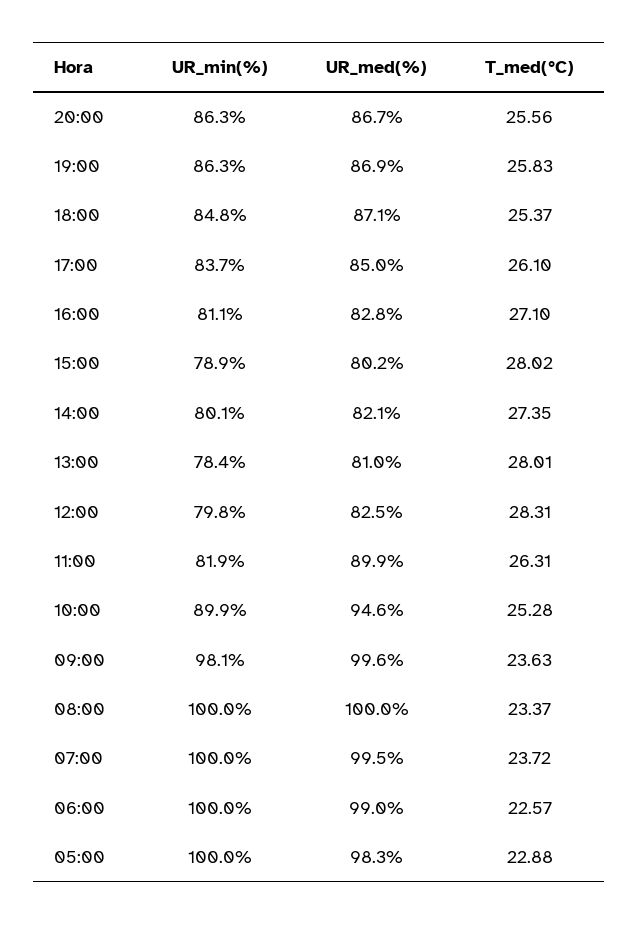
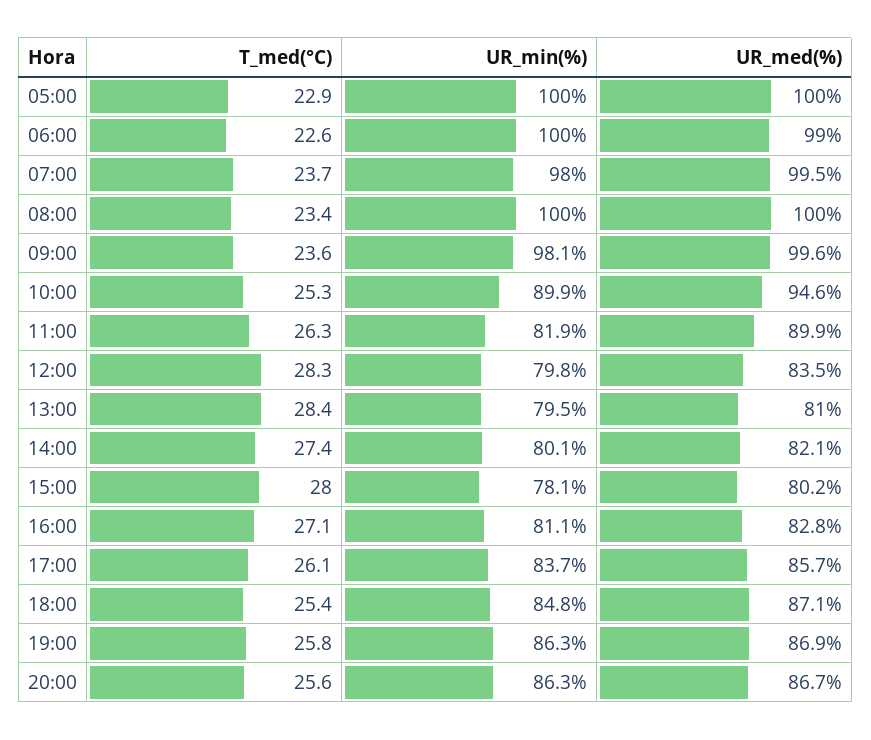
  {
    "UR_min(%)": {
      "20:00": 86.3,
      "19:00": 86.3,
      "18:00": 84.8,
      "17:00": 83.7,
      "16:00": 81.1,
-     "15:00": 78.9,
+     "15:00": 78.1,
      "14:00": 80.1,
-     "13:00": 78.4,
+     "13:00": 79.5,
      "12:00": 79.8,
      "11:00": 81.9,
      "10:00": 89.9,
      "09:00": 98.1,
      "08:00": 100,
-     "07:00": 100,
+     "07:00": 98,
      "06:00": 100,
      "05:00": 100
    },
    "UR_med(%)": {
      "20:00": 86.7,
      "19:00": 86.9,
      "18:00": 87.1,
-     "17:00": 85,
+     "17:00": 85.7,
      "16:00": 82.8,
      "15:00": 80.2,
      "14:00": 82.1,
      "13:00": 81,
-     "12:00": 82.5,
+     "12:00": 83.5,
      "11:00": 89.9,
      "10:00": 94.6,
      "09:00": 99.6,
      "08:00": 100,
      "07:00": 99.5,
      "06:00": 99,
-     "05:00": 98.3
+     "05:00": 100
    },
    "T_med(°C)": {
      "20:00": 25.56,
      "19:00": 25.83,
      "18:00": 25.37,
      "17:00": 26.1,
      "16:00": 27.1,
      "15:00": 28.02,
      "14:00": 27.35,
-     "13:00": 28.01,
+     "13:00": 28.4,
      "12:00": 28.31,
      "11:00": 26.31,
      "10:00": 25.28,
      "09:00": 23.63,
      "08:00": 23.37,
      "07:00": 23.72,
      "06:00": 22.57,
      "05:00": 22.88
    }
  }

